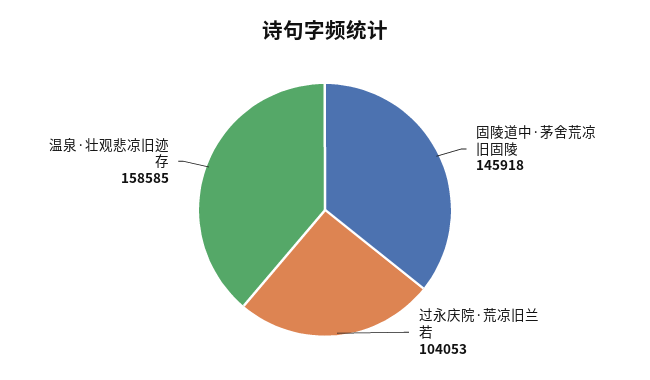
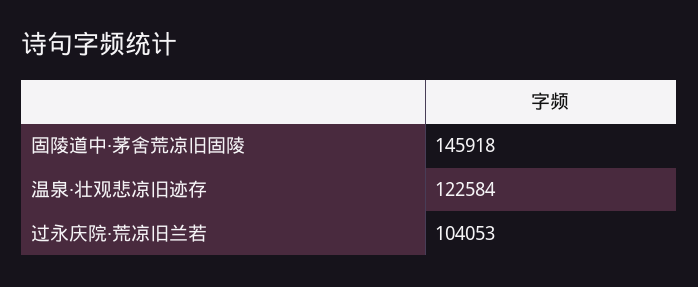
  {
    "固陵道中·茅舍荒凉旧固陵": 145918,
    "过永庆院·荒凉旧兰若": 104053,
-   "温泉·壮观悲凉旧迹存": 158585
+   "温泉·壮观悲凉旧迹存": 122584
  }

